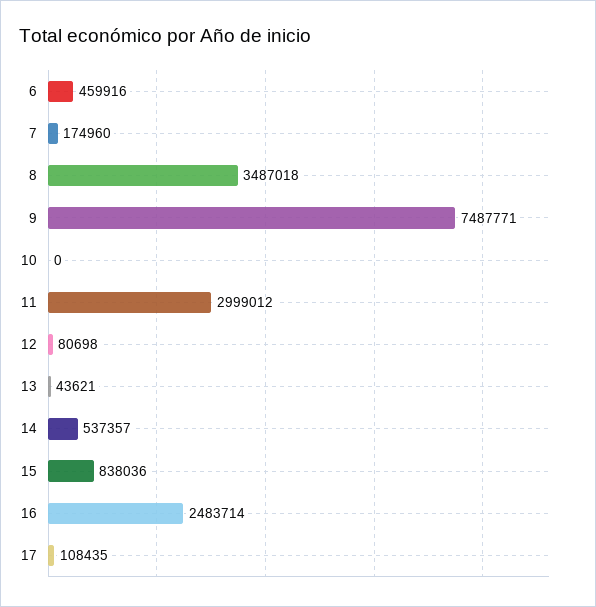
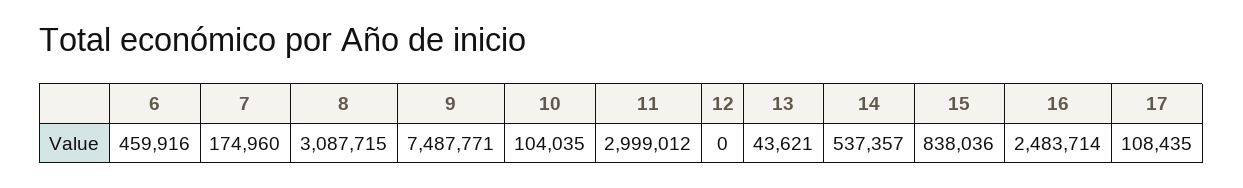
  {
    "6": 459916,
    "7": 174960,
-   "8": 3487018,
+   "8": 3087715,
    "9": 7487771,
-   "10": 0,
+   "10": 104035,
    "11": 2999012,
-   "12": 80698,
+   "12": 0,
    "13": 43621,
    "14": 537357,
    "15": 838036,
    "16": 2483714,
    "17": 108435
  }

